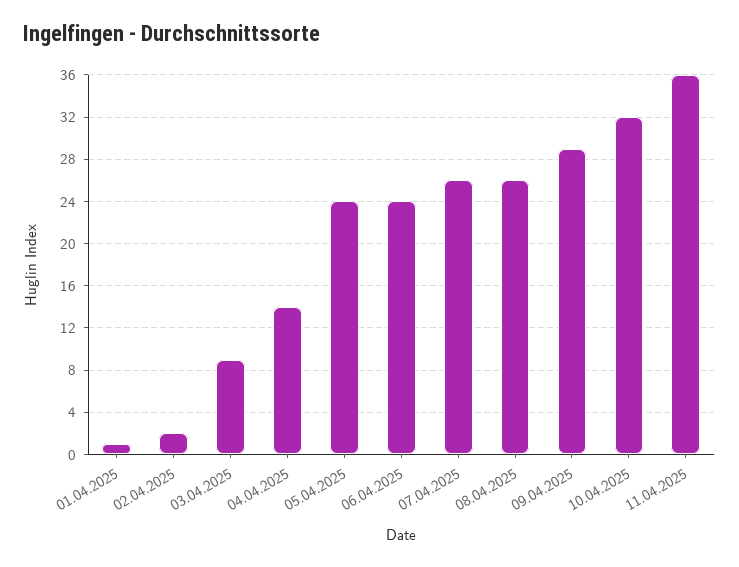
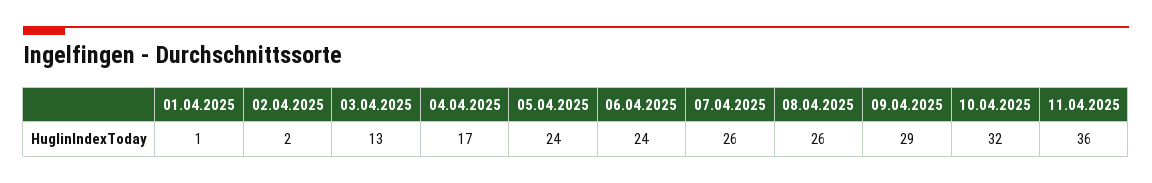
  {
    "01.04.2025": 1,
    "02.04.2025": 2,
-   "03.04.2025": 9,
+   "03.04.2025": 13,
-   "04.04.2025": 14,
+   "04.04.2025": 17,
    "05.04.2025": 24,
    "06.04.2025": 24,
    "07.04.2025": 26,
    "08.04.2025": 26,
    "09.04.2025": 29,
    "10.04.2025": 32,
    "11.04.2025": 36
  }

